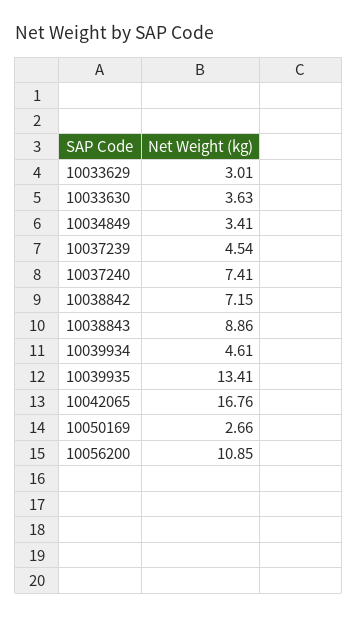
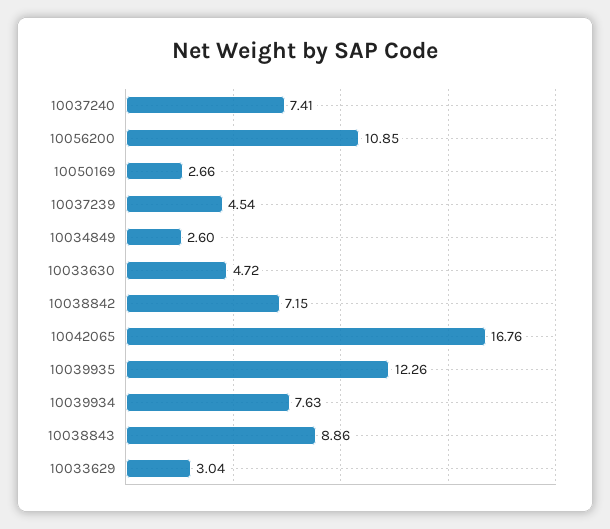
  {
-   "10033629": 3.01,
+   "10033629": 3.04,
-   "10033630": 3.63,
+   "10033630": 4.72,
-   "10034849": 3.41,
+   "10034849": 2.6,
    "10037239": 4.54,
    "10037240": 7.41,
    "10038842": 7.15,
    "10038843": 8.86,
-   "10039934": 4.61,
+   "10039934": 7.63,
-   "10039935": 13.41,
+   "10039935": 12.26,
    "10042065": 16.76,
    "10050169": 2.66,
    "10056200": 10.85
  }

